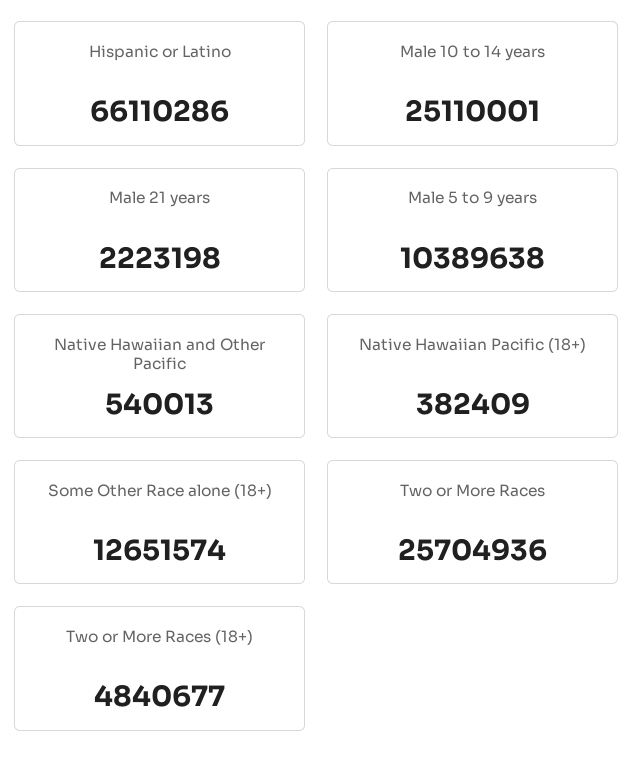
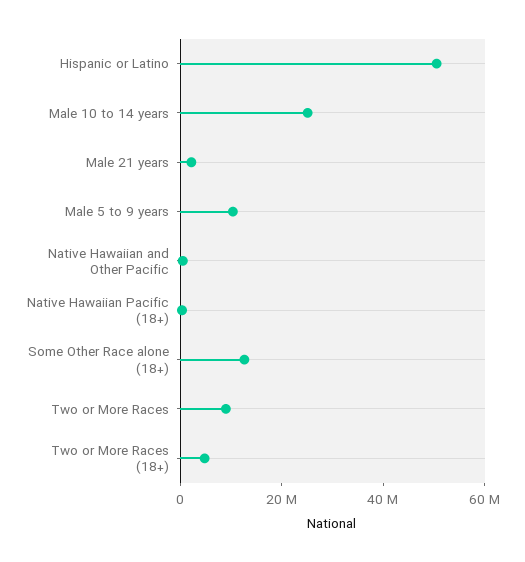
  {
-   "Hispanic or Latino": 66110286,
+   "Hispanic or Latino": 50000000,
    "Male 10 to 14 years": 25110001,
    "Male 21 years": 2223198,
    "Male 5 to 9 years": 10389638,
    "Native Hawaiian and Other Pacific": 540013,
    "Native Hawaiian Pacific (18+)": 382409,
    "Some Other Race alone (18+)": 12651574,
-   "Two or More Races": 25704936,
+   "Two or More Races": 10000000,
    "Two or More Races (18+)": 4840677
  }

